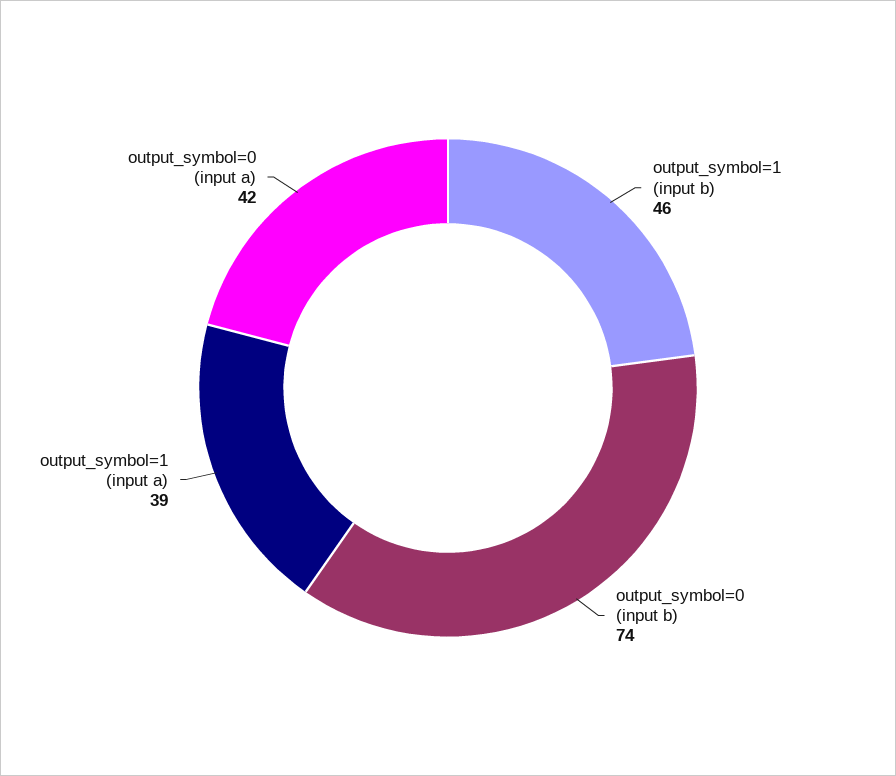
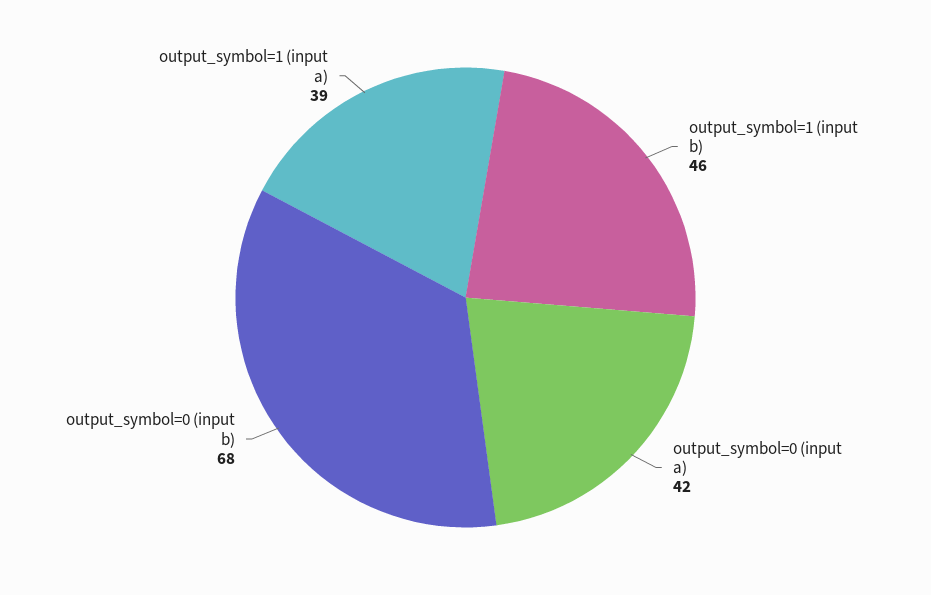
  {
    "output_symbol=1 (input b)": 46,
-   "output_symbol=0 (input b)": 74,
+   "output_symbol=0 (input b)": 68,
    "output_symbol=1 (input a)": 39,
    "output_symbol=0 (input a)": 42
  }

